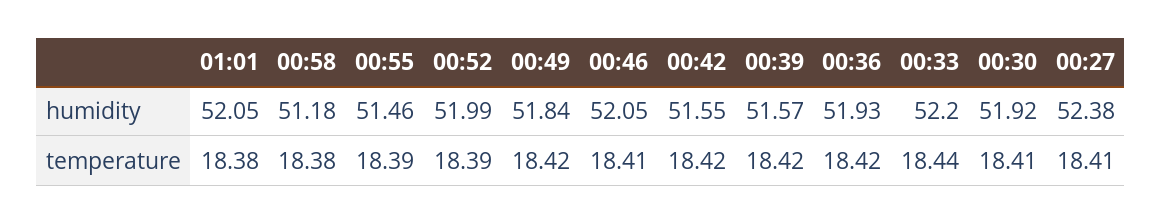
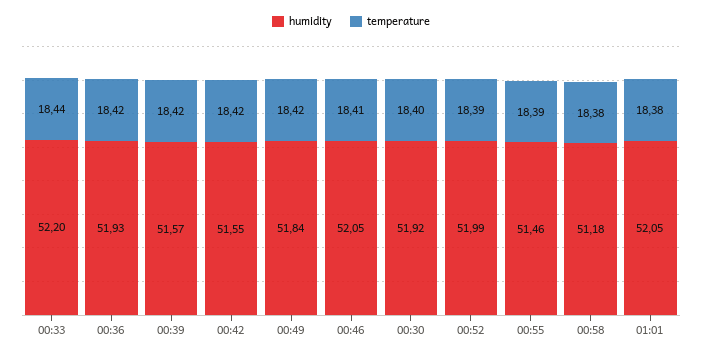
  {
    "humidity": {
      "01:01": 52.05,
      "00:58": 51.18,
      "00:55": 51.46,
      "00:52": 51.99,
      "00:49": 51.84,
      "00:46": 52.05,
      "00:42": 51.55,
      "00:39": 51.57,
      "00:36": 51.93,
      "00:33": 52.2,
-     "00:30": 51.92,
+     "00:30": 51.92
-     "00:27": 52.38
    },
    "temperature": {
      "01:01": 18.38,
      "00:58": 18.38,
      "00:55": 18.39,
      "00:52": 18.39,
      "00:49": 18.42,
      "00:46": 18.41,
      "00:42": 18.42,
      "00:39": 18.42,
      "00:36": 18.42,
      "00:33": 18.44,
-     "00:30": 18.41,
+     "00:30": 18.4
-     "00:27": 18.41
    }
  }

